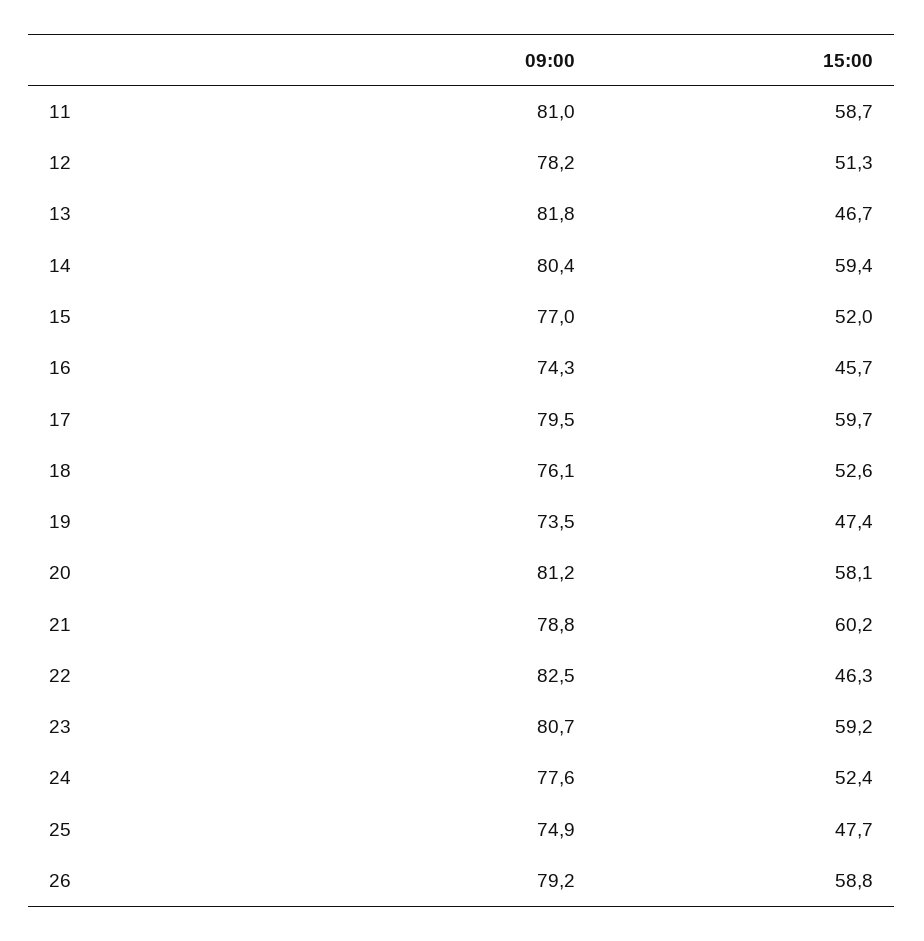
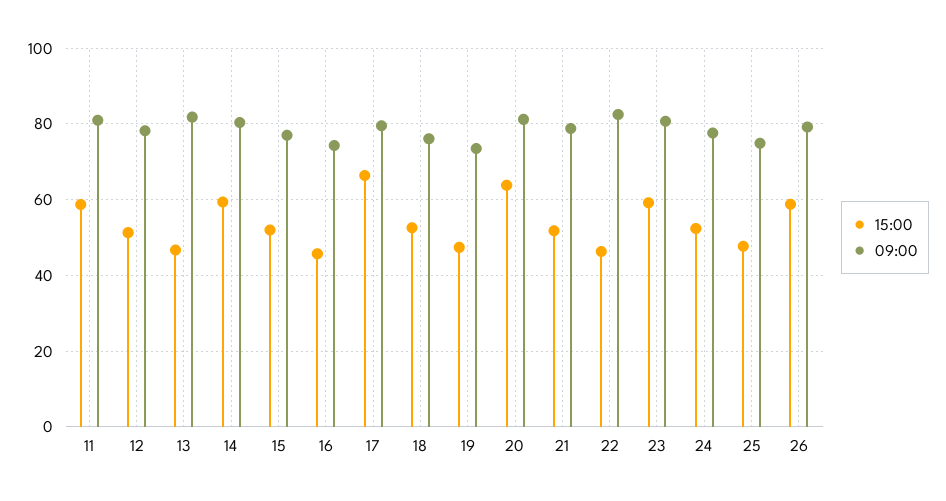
  {
    "09:00": {
      "11": 81,
      "12": 78.2,
      "13": 81.8,
      "14": 80.4,
      "15": 77,
      "16": 74.3,
      "17": 79.5,
      "18": 76.1,
      "19": 73.5,
      "20": 81.2,
      "21": 78.8,
      "22": 82.5,
      "23": 80.7,
      "24": 77.6,
      "25": 74.9,
      "26": 79.2
    },
    "15:00": {
      "11": 58.7,
      "12": 51.3,
      "13": 46.7,
      "14": 59.4,
      "15": 52,
      "16": 45.7,
-     "17": 59.7,
+     "17": 66,
      "18": 52.6,
      "19": 47.4,
-     "20": 58.1,
+     "20": 64,
-     "21": 60.2,
+     "21": 52,
      "22": 46.3,
      "23": 59.2,
      "24": 52.4,
      "25": 47.7,
      "26": 58.8
    }
  }

